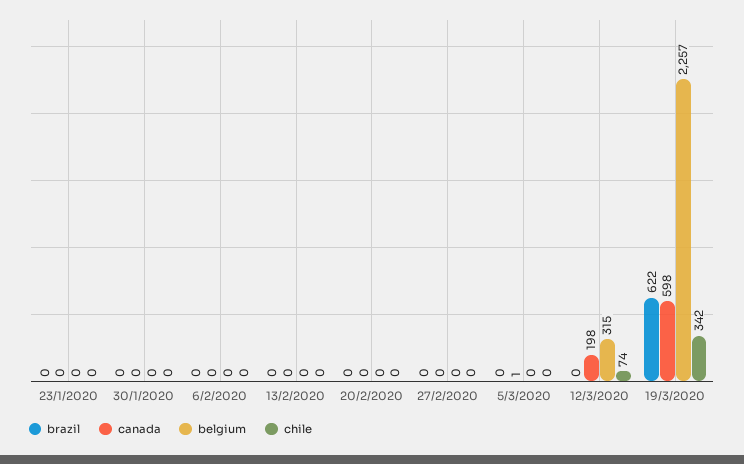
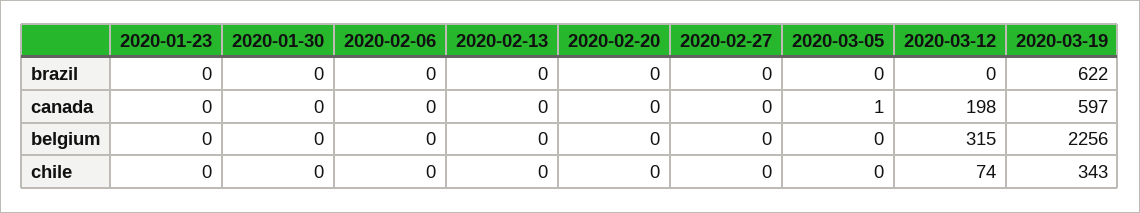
  {
    "brazil": {
      "23/1/2020": 0,
      "30/1/2020": 0,
      "6/2/2020": 0,
      "13/2/2020": 0,
      "20/2/2020": 0,
      "27/2/2020": 0,
      "5/3/2020": 0,
      "12/3/2020": 0,
      "19/3/2020": 622
    },
    "canada": {
      "23/1/2020": 0,
      "30/1/2020": 0,
      "6/2/2020": 0,
      "13/2/2020": 0,
      "20/2/2020": 0,
      "27/2/2020": 0,
      "5/3/2020": 1,
      "12/3/2020": 198,
-     "19/3/2020": 598
+     "19/3/2020": 597
    },
    "belgium": {
      "23/1/2020": 0,
      "30/1/2020": 0,
      "6/2/2020": 0,
      "13/2/2020": 0,
      "20/2/2020": 0,
      "27/2/2020": 0,
      "5/3/2020": 0,
      "12/3/2020": 315,
-     "19/3/2020": 2257
+     "19/3/2020": 2256
    },
    "chile": {
      "23/1/2020": 0,
      "30/1/2020": 0,
      "6/2/2020": 0,
      "13/2/2020": 0,
      "20/2/2020": 0,
      "27/2/2020": 0,
      "5/3/2020": 0,
      "12/3/2020": 74,
-     "19/3/2020": 342
+     "19/3/2020": 343
    }
  }

